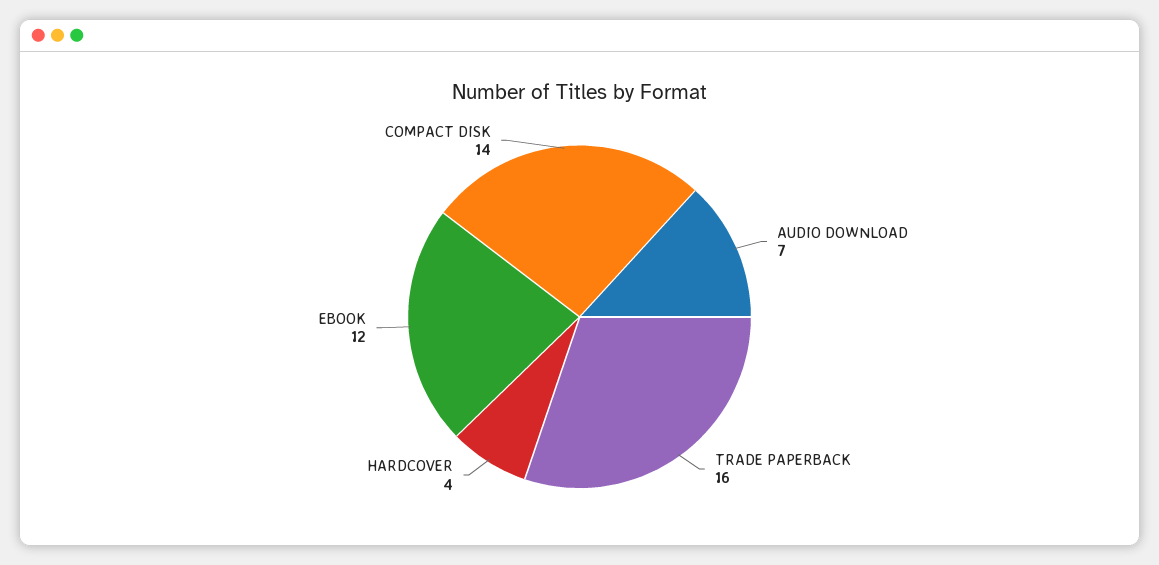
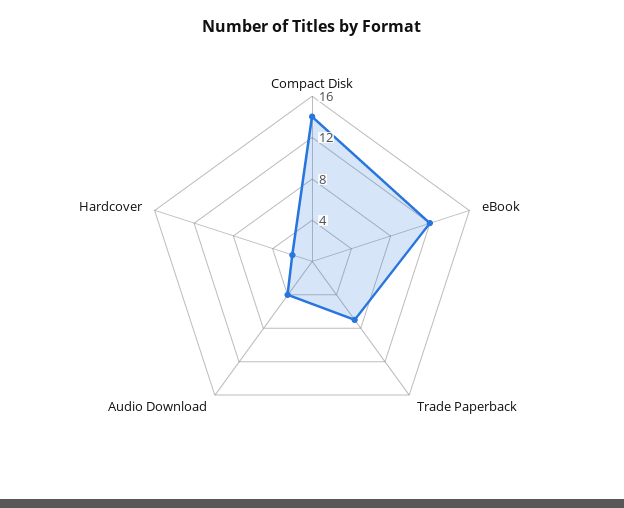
  {
-   "AUDIO DOWNLOAD": 7,
+   "AUDIO DOWNLOAD": 4,
-   "TRADE PAPERBACK": 16,
+   "TRADE PAPERBACK": 7,
-   "HARDCOVER": 4,
+   "HARDCOVER": 2,
    "EBOOK": 12,
    "COMPACT DISK": 14
  }

